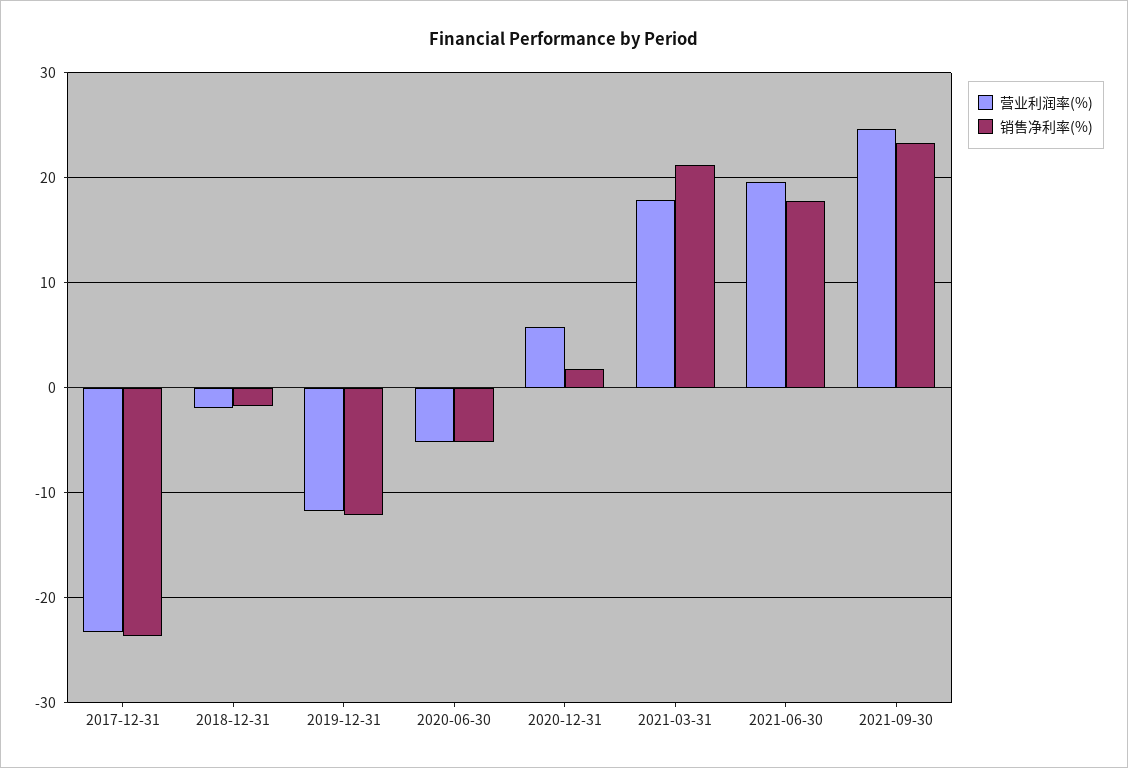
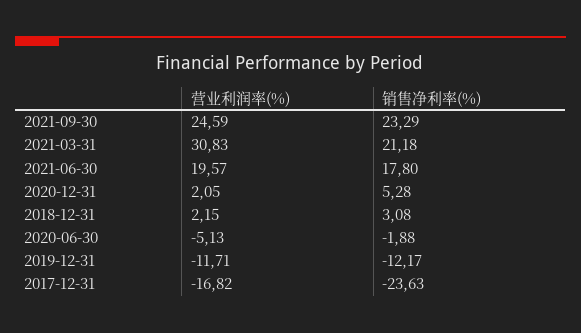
  {
    "营业利润率(%)": {
-     "2017-12-31": -23,
+     "2017-12-31": -16.82,
-     "2018-12-31": -2,
+     "2018-12-31": 2.15,
      "2019-12-31": -11.71,
      "2020-06-30": -5.13,
-     "2020-12-31": 6,
+     "2020-12-31": 2.05,
-     "2021-03-31": 18,
+     "2021-03-31": 30.83,
      "2021-06-30": 19.57,
      "2021-09-30": 24.59
    },
    "销售净利率(%)": {
      "2017-12-31": -23.63,
-     "2018-12-31": -2,
+     "2018-12-31": 3.08,
      "2019-12-31": -12.17,
-     "2020-06-30": -5,
+     "2020-06-30": -1.88,
-     "2020-12-31": 2,
+     "2020-12-31": 5.28,
      "2021-03-31": 21.18,
      "2021-06-30": 17.8,
      "2021-09-30": 23.29
    }
  }

